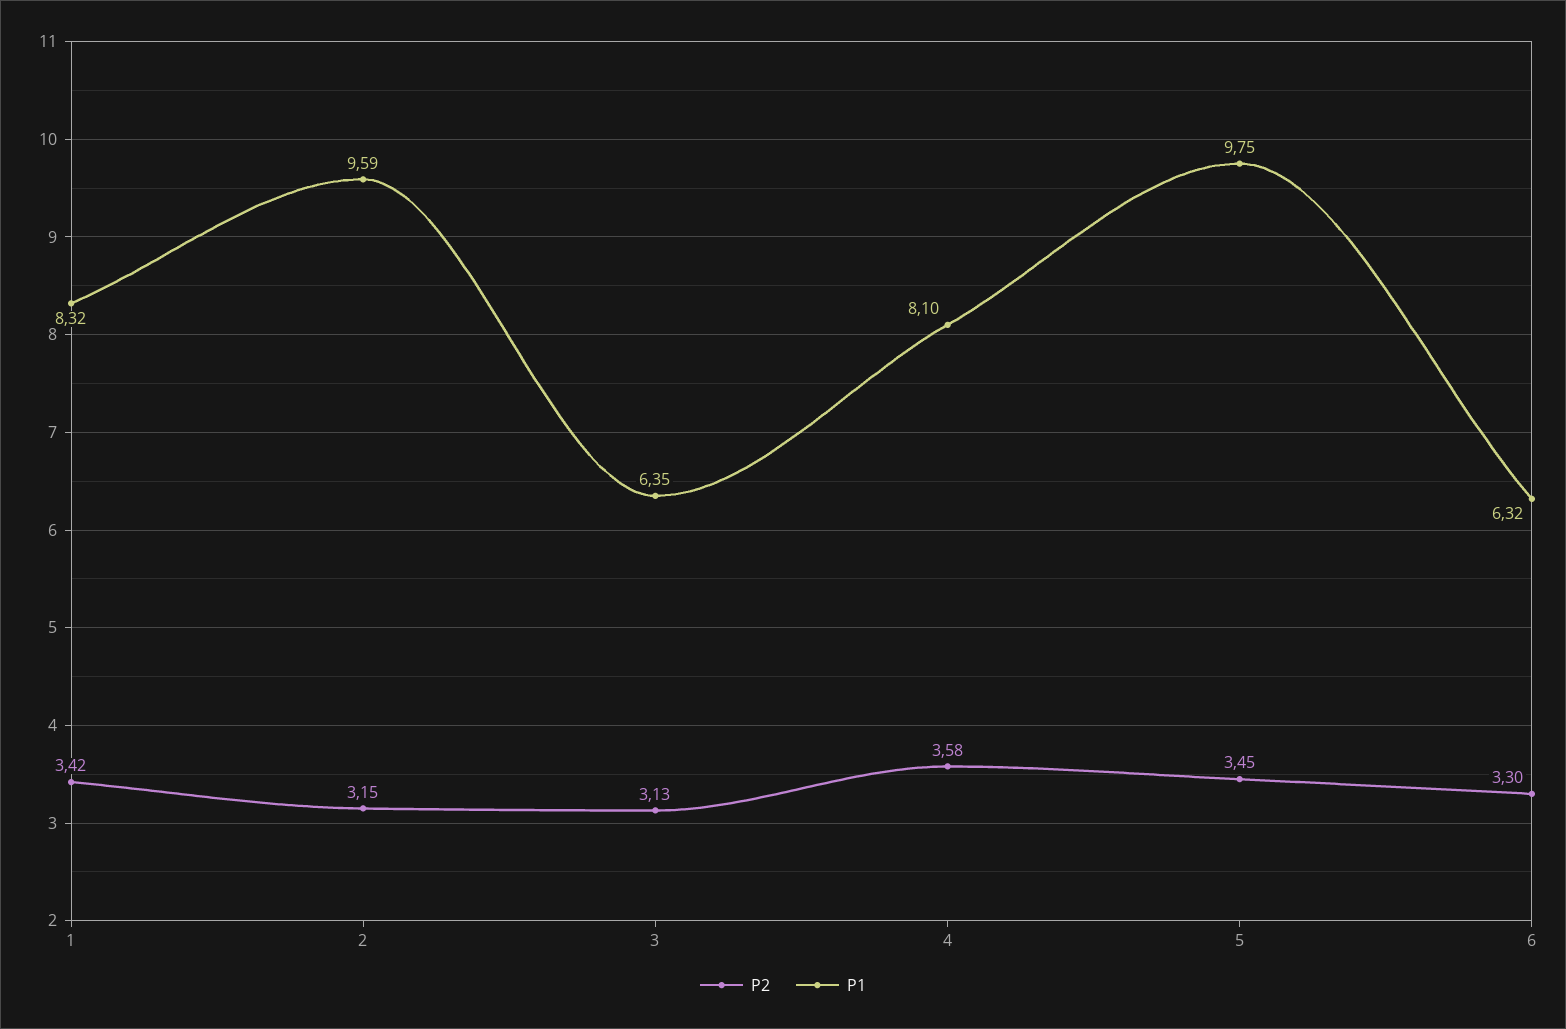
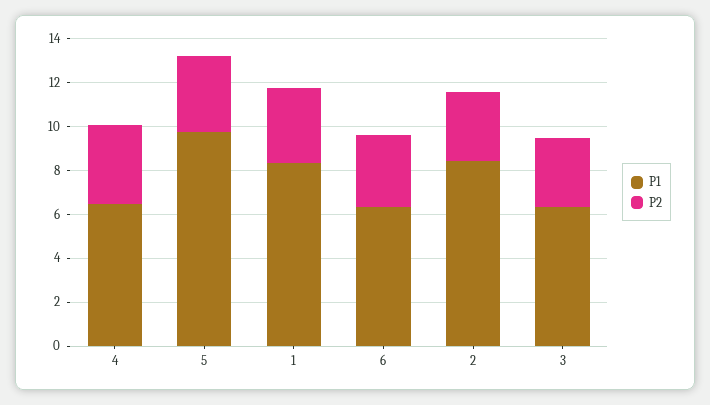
  {
    "P2": {
      "1": 3.42,
      "2": 3.15,
      "3": 3.13,
      "4": 3.58,
      "5": 3.45,
      "6": 3.3
    },
    "P1": {
      "1": 8.32,
-     "2": 9.59,
+     "2": 8.5,
      "3": 6.35,
-     "4": 8.1,
+     "4": 6.5,
      "5": 9.75,
      "6": 6.32
    }
  }

